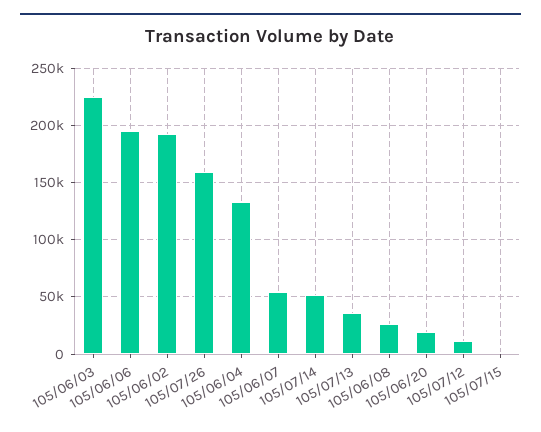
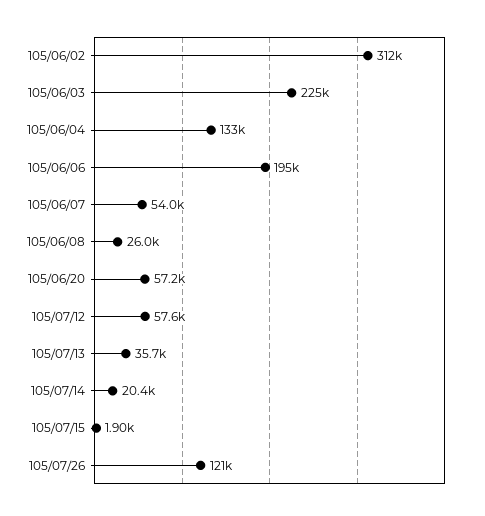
  {
    "105/06/03": 225000,
    "105/06/06": 195000,
-   "105/06/02": 190000,
+   "105/06/02": 312000,
-   "105/07/26": 160000,
+   "105/07/26": 121000,
    "105/06/04": 133000,
    "105/06/07": 54000,
-   "105/07/14": 50000,
+   "105/07/14": 20400,
    "105/07/13": 35700,
    "105/06/08": 26000,
-   "105/06/20": 20000,
+   "105/06/20": 57200,
-   "105/07/12": 10000,
+   "105/07/12": 57600,
    "105/07/15": 1900
  }

